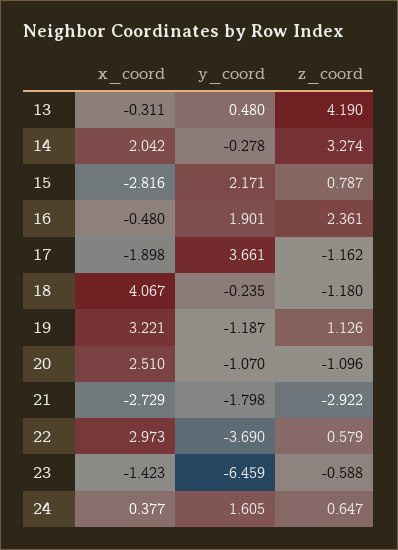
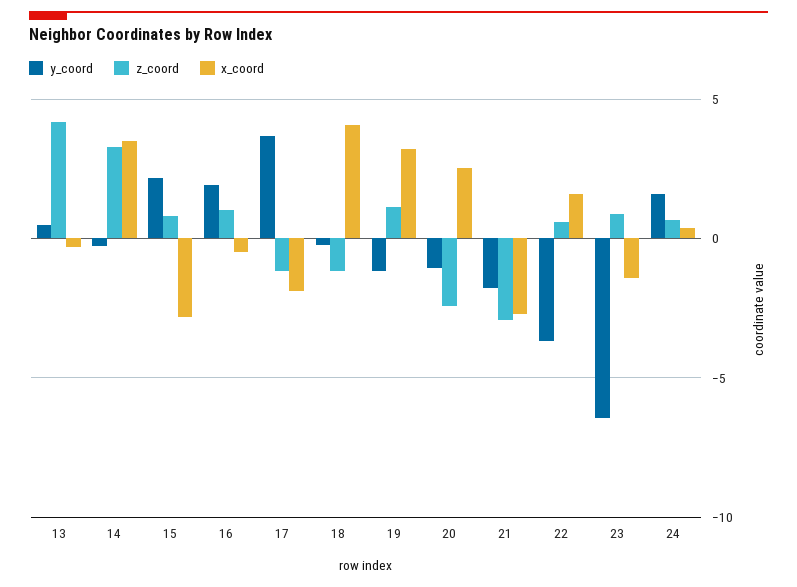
  {
    "x_coord": {
      "13": -0.311,
-     "14": 2.042,
+     "14": 3.5,
      "15": -2.816,
      "16": -0.48,
      "17": -1.898,
      "18": 4.067,
      "19": 3.221,
      "20": 2.51,
      "21": -2.729,
-     "22": 2.973,
+     "22": 1.5,
      "23": -1.423,
      "24": 0.377
    },
    "y_coord": {
      "13": 0.48,
      "14": -0.278,
      "15": 2.171,
      "16": 1.901,
      "17": 3.661,
      "18": -0.235,
      "19": -1.187,
      "20": -1.07,
      "21": -1.798,
      "22": -3.69,
      "23": -6.459,
      "24": 1.605
    },
    "z_coord": {
      "13": 4.19,
      "14": 3.274,
      "15": 0.787,
-     "16": 2.361,
+     "16": 1,
      "17": -1.162,
      "18": -1.18,
      "19": 1.126,
-     "20": -1.096,
+     "20": -2.5,
      "21": -2.922,
      "22": 0.579,
-     "23": -0.588,
+     "23": 1,
      "24": 0.647
    }
  }

